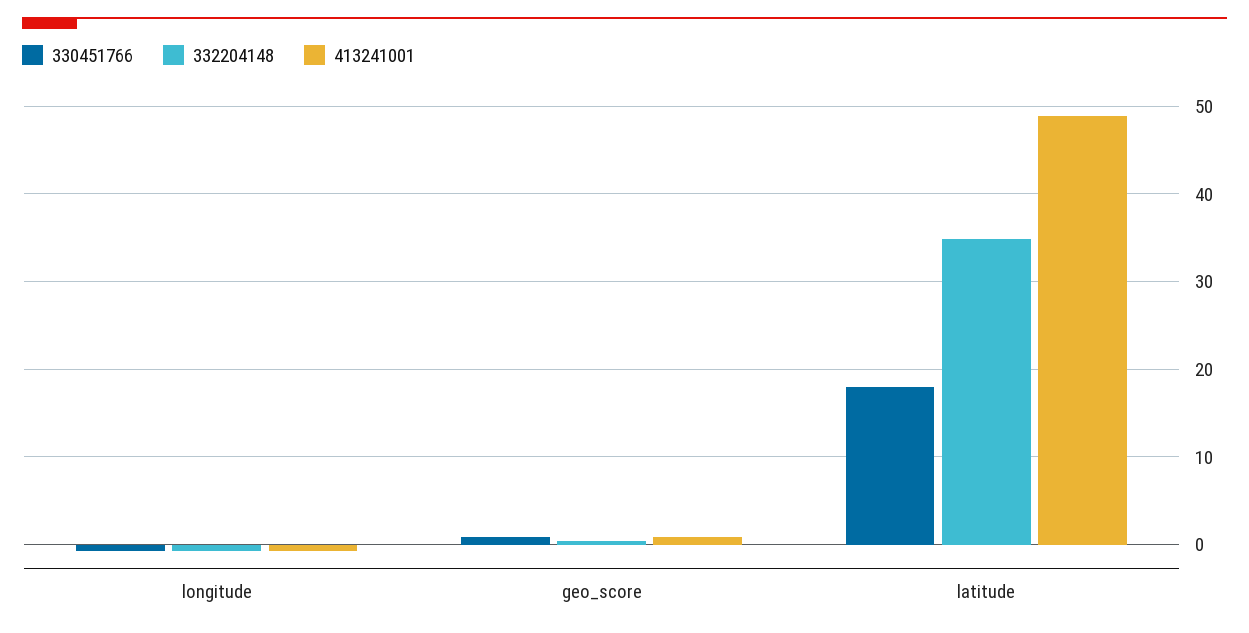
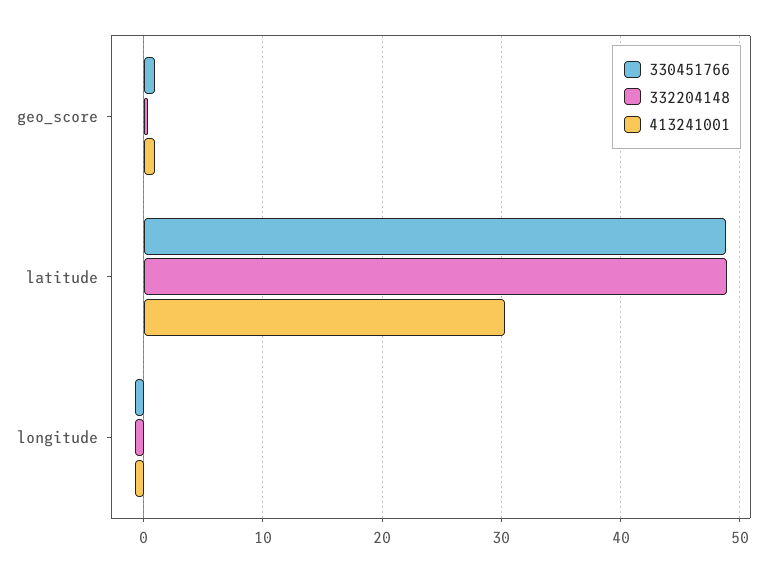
  {
    "330451766": {
      "longitude": -1,
      "geo_score": 1,
-     "latitude": 18
+     "latitude": 49
    },
    "332204148": {
      "longitude": -1,
      "geo_score": 0,
-     "latitude": 35
+     "latitude": 49
    },
    "413241001": {
      "longitude": -1,
      "geo_score": 1,
-     "latitude": 49
+     "latitude": 30
    }
  }

